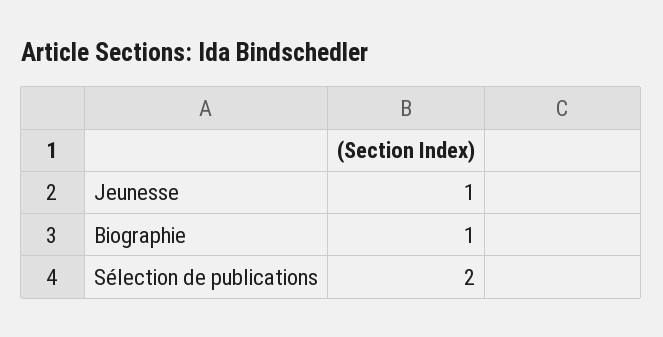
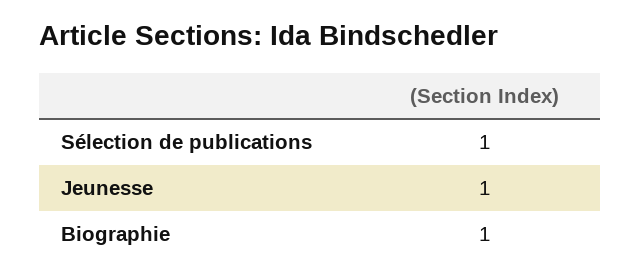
  {
    "Jeunesse": 1,
    "Biographie": 1,
-   "Sélection de publications": 2
+   "Sélection de publications": 1
  }

